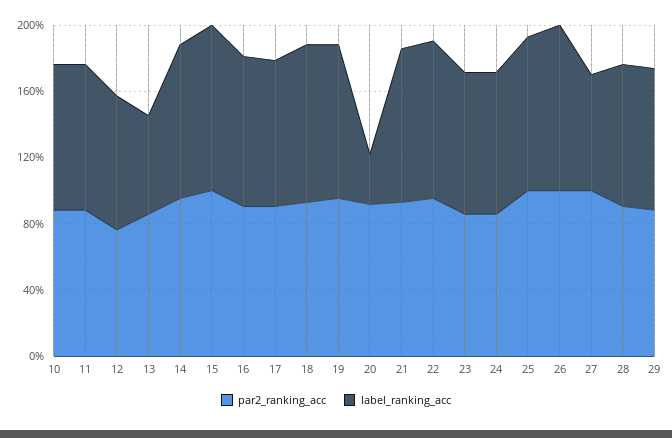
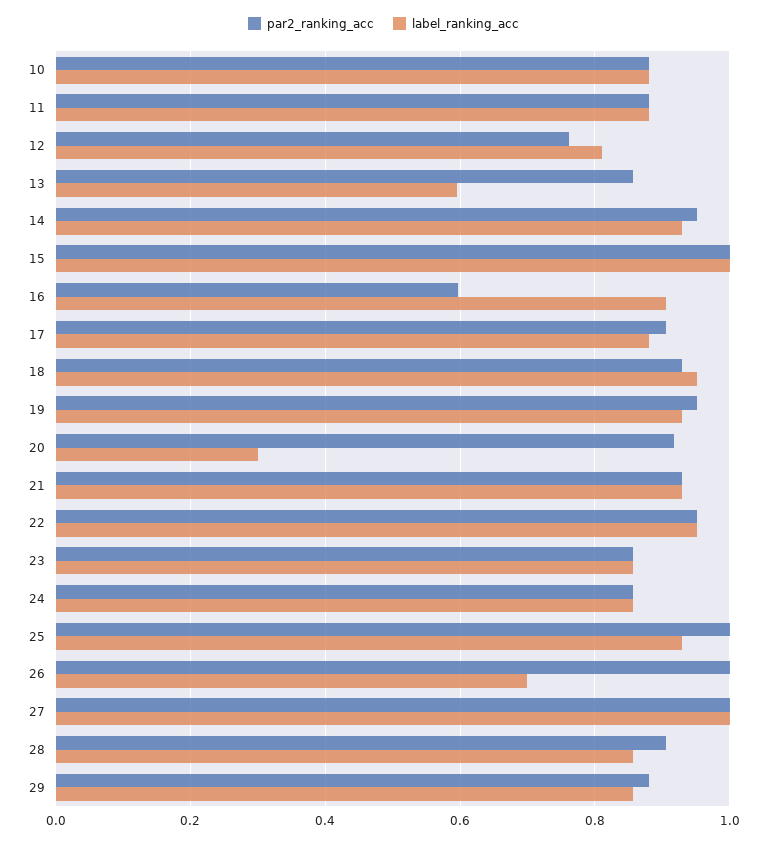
  {
    "par2_ranking_acc": {
      "10": 0.88,
      "11": 0.88,
      "12": 0.76,
      "13": 0.86,
      "14": 0.96,
      "15": 1,
-     "16": 0.9,
+     "16": 0.6,
      "17": 0.9,
      "18": 0.92,
      "19": 0.96,
      "20": 0.92,
      "21": 0.92,
      "22": 0.96,
      "23": 0.86,
      "24": 0.86,
      "25": 1,
      "26": 1,
      "27": 1,
      "28": 0.9,
      "29": 0.88
    },
    "label_ranking_acc": {
      "10": 0.88,
      "11": 0.88,
      "12": 0.82,
      "13": 0.6,
      "14": 0.92,
      "15": 1,
      "16": 0.9,
      "17": 0.88,
      "18": 0.96,
      "19": 0.92,
      "20": 0.3,
      "21": 0.92,
      "22": 0.96,
      "23": 0.86,
      "24": 0.86,
      "25": 0.92,
-     "26": 1,
+     "26": 0.7,
-     "27": 0.7,
+     "27": 1,
      "28": 0.86,
      "29": 0.86
    }
  }

